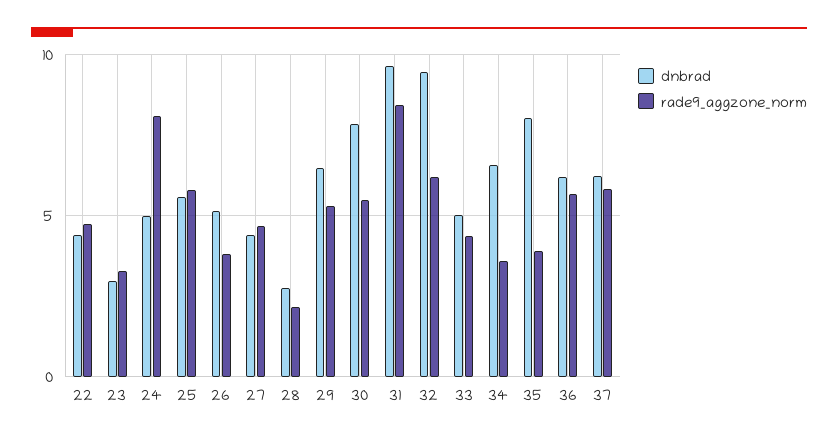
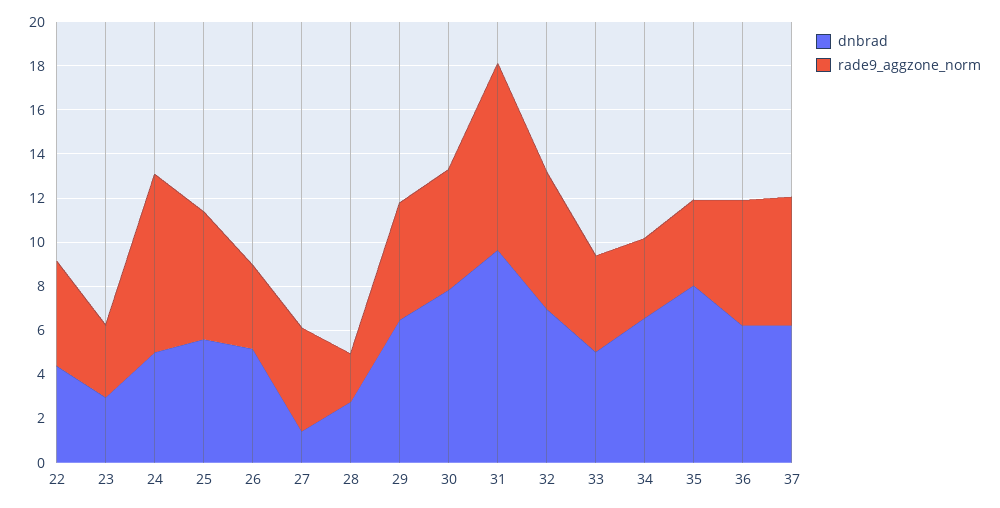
  {
    "dnbrad": {
      "22": 4.5,
      "23": 3,
      "24": 5,
      "25": 5.5,
      "26": 5,
-     "27": 4.5,
+     "27": 1.5,
      "28": 3,
      "29": 6.5,
      "30": 8,
      "31": 9.5,
-     "32": 9.5,
+     "32": 7,
      "33": 5,
      "34": 6.5,
      "35": 8,
      "36": 6,
      "37": 6
    },
    "rade9_aggzone_norm": {
      "22": 5,
      "23": 3.5,
      "24": 8,
      "25": 6,
      "26": 4,
      "27": 4.5,
      "28": 2,
      "29": 5.5,
      "30": 5.5,
      "31": 8.5,
      "32": 6,
      "33": 4.5,
      "34": 3.5,
      "35": 4,
      "36": 5.5,
      "37": 6
    }
  }

